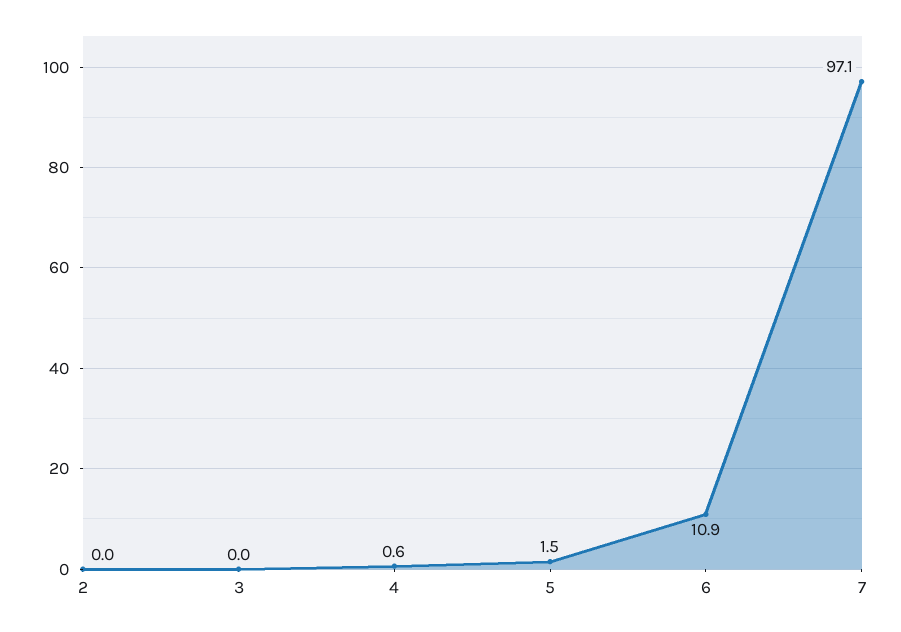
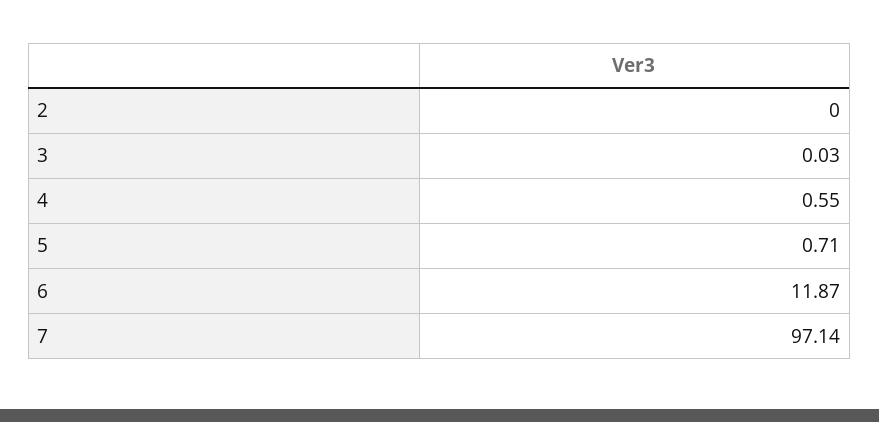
  {
    "2": 0,
    "3": 0.03,
    "4": 0.55,
-   "5": 1.5,
+   "5": 0.71,
-   "6": 10.9,
+   "6": 11.87,
    "7": 97.14
  }

